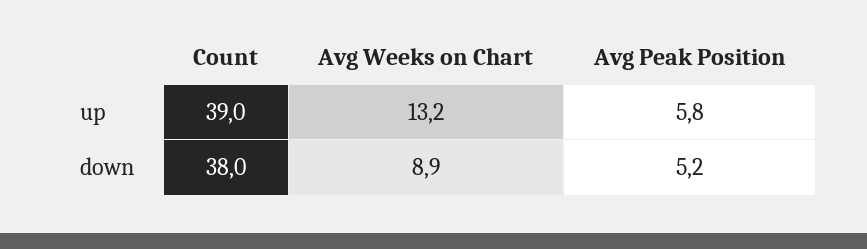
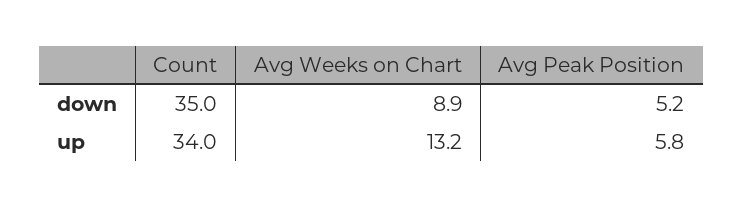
  {
    "Count": {
-     "up": 39,
+     "up": 34,
-     "down": 38
+     "down": 35
    },
    "Avg Weeks on Chart": {
      "up": 13.2,
      "down": 8.9
    },
    "Avg Peak Position": {
      "up": 5.8,
      "down": 5.2
    }
  }

